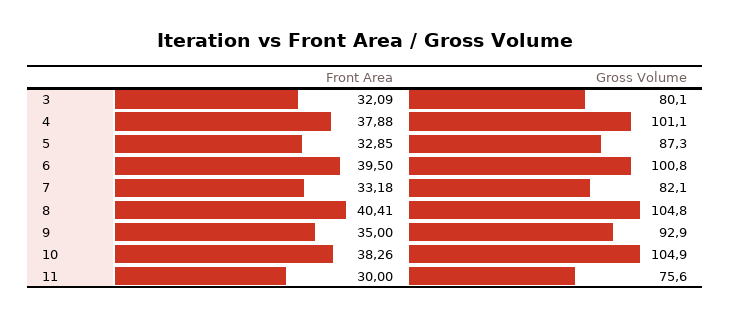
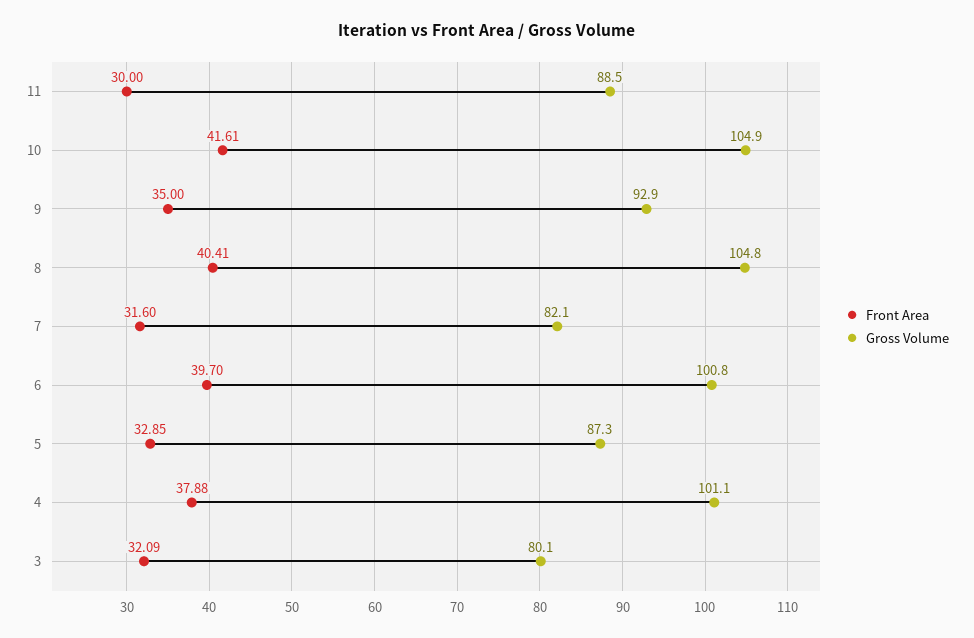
  {
    "Front Area": {
      "3": 32.09,
      "4": 37.88,
      "5": 32.85,
-     "6": 39.5,
+     "6": 39.7,
-     "7": 33.18,
+     "7": 31.6,
      "8": 40.41,
      "9": 35,
-     "10": 38.26,
+     "10": 41.61,
      "11": 30
    },
    "Gross Volume": {
      "3": 80.1,
      "4": 101.1,
      "5": 87.3,
      "6": 100.8,
      "7": 82.1,
      "8": 104.8,
      "9": 92.9,
      "10": 104.9,
-     "11": 75.6
+     "11": 88.5
    }
  }

